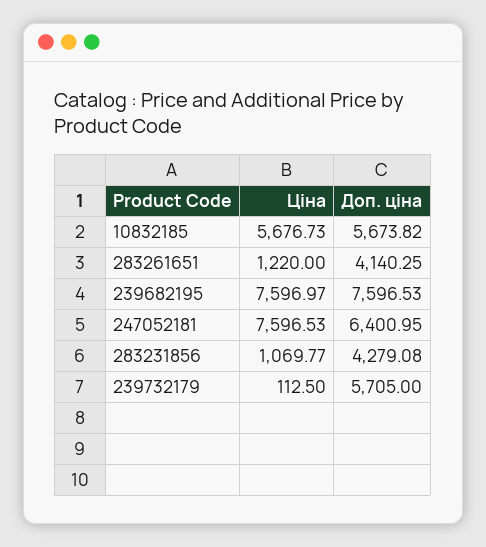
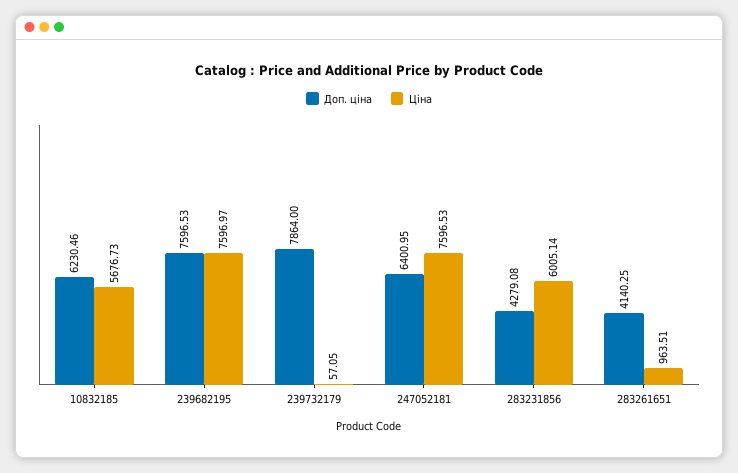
  {
    "Ціна": {
      "10832185": 5676.73,
-     "283261651": 1220,
+     "283261651": 963.51,
      "239682195": 7596.97,
      "247052181": 7596.53,
-     "283231856": 1069.77,
+     "283231856": 6005.14,
-     "239732179": 112.5
+     "239732179": 57.05
    },
    "Доп. ціна": {
-     "10832185": 5673.82,
+     "10832185": 6230.46,
      "283261651": 4140.25,
      "239682195": 7596.53,
      "247052181": 6400.95,
      "283231856": 4279.08,
-     "239732179": 5705
+     "239732179": 7864
    }
  }

